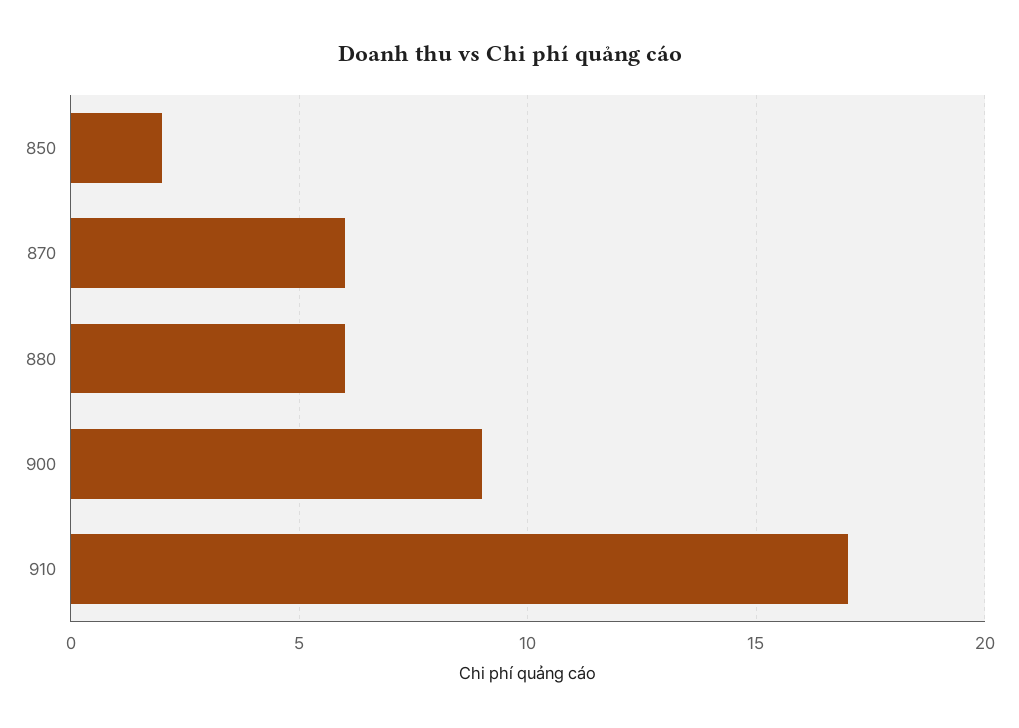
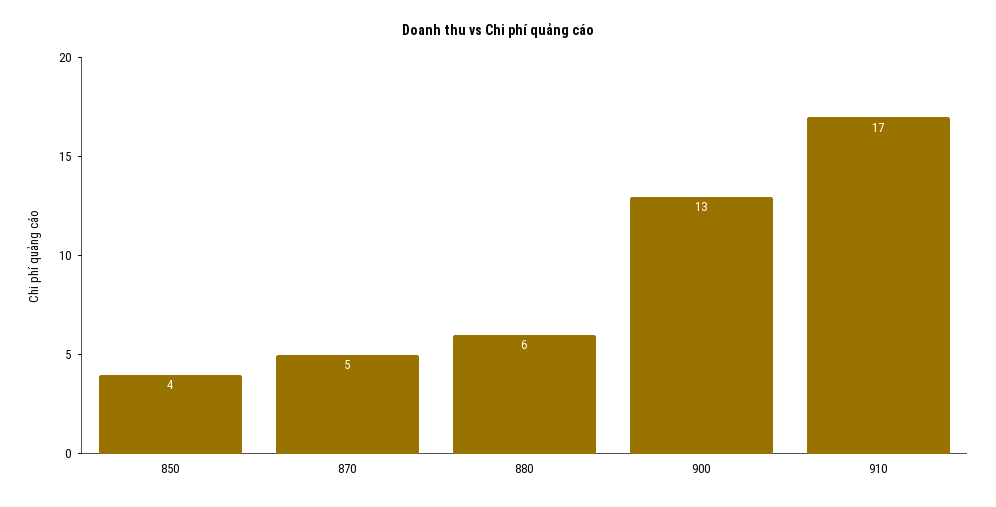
  {
-   "850": 2,
+   "850": 4,
-   "870": 6,
+   "870": 5,
    "880": 6,
-   "900": 9,
+   "900": 13,
    "910": 17
  }

